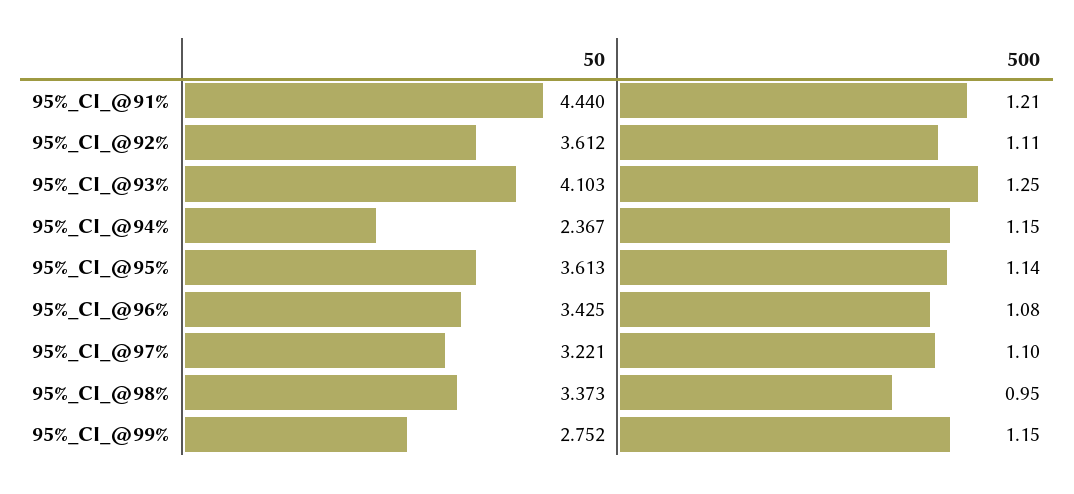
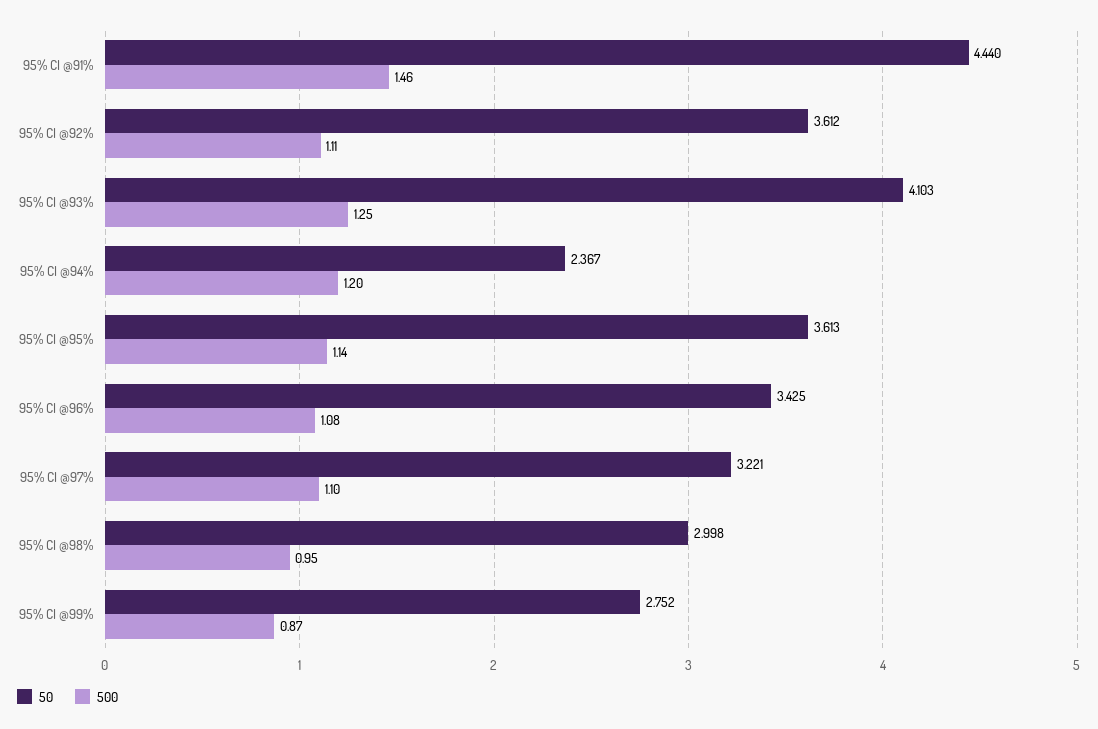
  {
    "50": {
      "95%_CI_@91%": 4.44,
      "95%_CI_@92%": 3.612,
      "95%_CI_@93%": 4.103,
      "95%_CI_@94%": 2.367,
      "95%_CI_@95%": 3.613,
      "95%_CI_@96%": 3.425,
      "95%_CI_@97%": 3.221,
-     "95%_CI_@98%": 3.373,
+     "95%_CI_@98%": 2.998,
      "95%_CI_@99%": 2.752
    },
    "500": {
-     "95%_CI_@91%": 1.21,
+     "95%_CI_@91%": 1.46,
      "95%_CI_@92%": 1.11,
      "95%_CI_@93%": 1.25,
-     "95%_CI_@94%": 1.15,
+     "95%_CI_@94%": 1.2,
      "95%_CI_@95%": 1.14,
      "95%_CI_@96%": 1.08,
      "95%_CI_@97%": 1.1,
      "95%_CI_@98%": 0.95,
-     "95%_CI_@99%": 1.15
+     "95%_CI_@99%": 0.87
    }
  }

